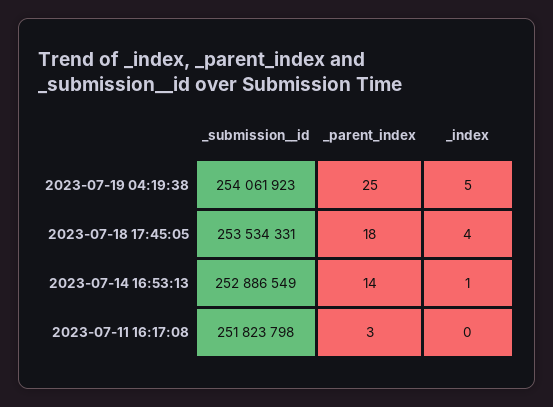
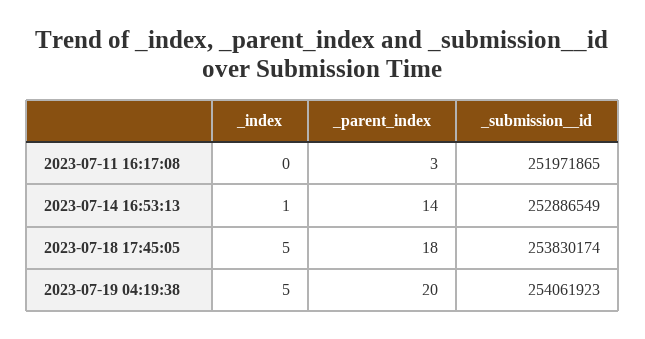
  {
    "_submission__id": {
      "2023-07-19 04:19:38": 254061923,
-     "2023-07-18 17:45:05": 253534331,
+     "2023-07-18 17:45:05": 253830174,
      "2023-07-14 16:53:13": 252886549,
-     "2023-07-11 16:17:08": 251823798
+     "2023-07-11 16:17:08": 251971865
    },
    "_parent_index": {
-     "2023-07-19 04:19:38": 25,
+     "2023-07-19 04:19:38": 20,
      "2023-07-18 17:45:05": 18,
      "2023-07-14 16:53:13": 14,
      "2023-07-11 16:17:08": 3
    },
    "_index": {
      "2023-07-19 04:19:38": 5,
-     "2023-07-18 17:45:05": 4,
+     "2023-07-18 17:45:05": 5,
      "2023-07-14 16:53:13": 1,
      "2023-07-11 16:17:08": 0
    }
  }

